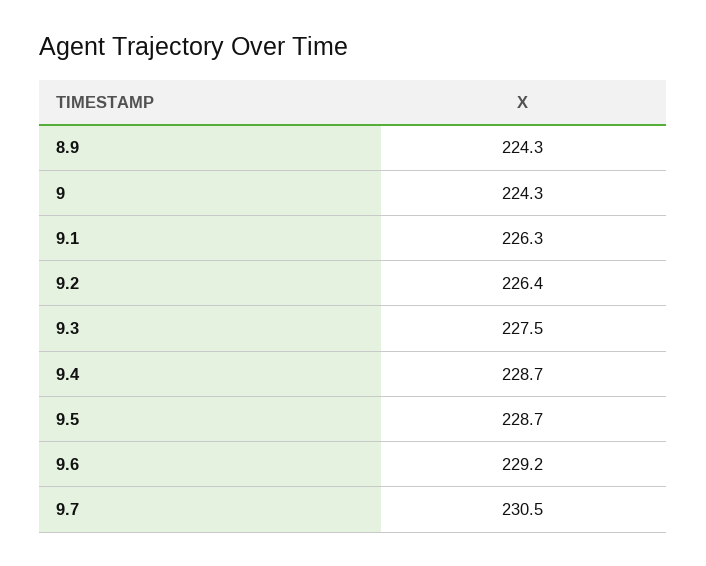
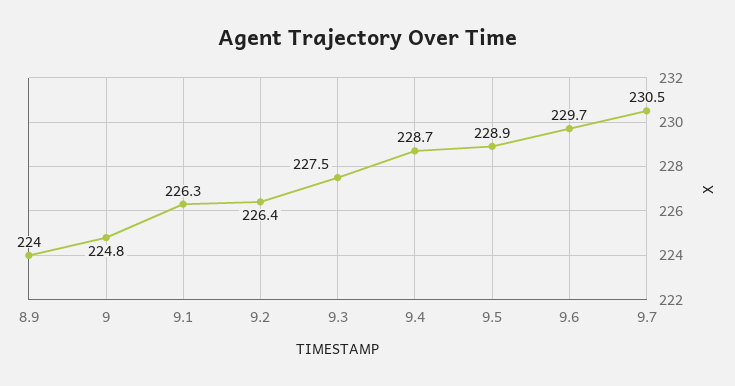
  {
-   "8.9": 224.3,
+   "8.9": 224,
-   "9": 224.3,
+   "9": 224.8,
    "9.1": 226.3,
    "9.2": 226.4,
    "9.3": 227.5,
    "9.4": 228.7,
-   "9.5": 228.7,
+   "9.5": 228.9,
-   "9.6": 229.2,
+   "9.6": 229.7,
    "9.7": 230.5
  }

